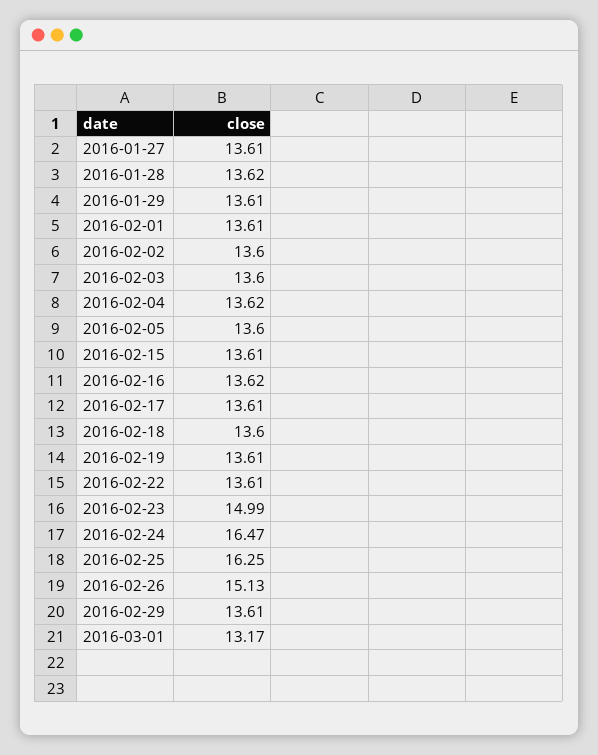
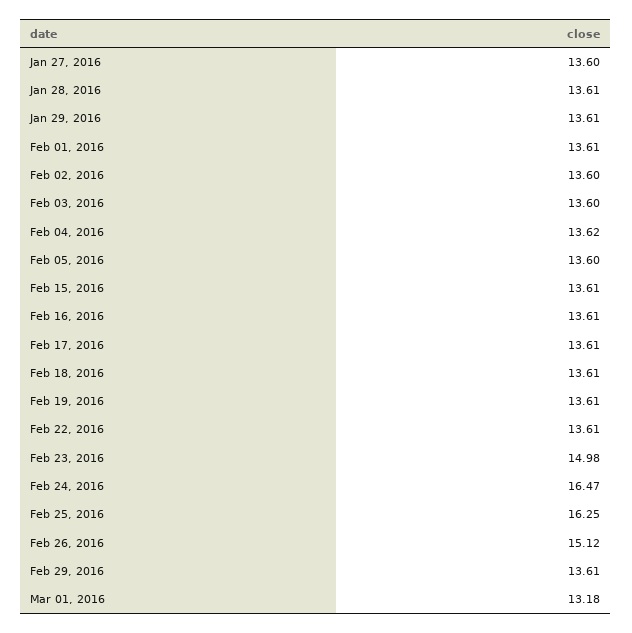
  {
-   "2016-01-27": 13.61,
+   "2016-01-27": 13.6,
-   "2016-01-28": 13.62,
+   "2016-01-28": 13.61,
    "2016-01-29": 13.61,
    "2016-02-01": 13.61,
    "2016-02-02": 13.6,
    "2016-02-03": 13.6,
    "2016-02-04": 13.62,
    "2016-02-05": 13.6,
    "2016-02-15": 13.61,
-   "2016-02-16": 13.62,
+   "2016-02-16": 13.61,
    "2016-02-17": 13.61,
-   "2016-02-18": 13.6,
+   "2016-02-18": 13.61,
    "2016-02-19": 13.61,
    "2016-02-22": 13.61,
-   "2016-02-23": 14.99,
+   "2016-02-23": 14.98,
    "2016-02-24": 16.47,
    "2016-02-25": 16.25,
-   "2016-02-26": 15.13,
+   "2016-02-26": 15.12,
    "2016-02-29": 13.61,
-   "2016-03-01": 13.17
+   "2016-03-01": 13.18
  }

